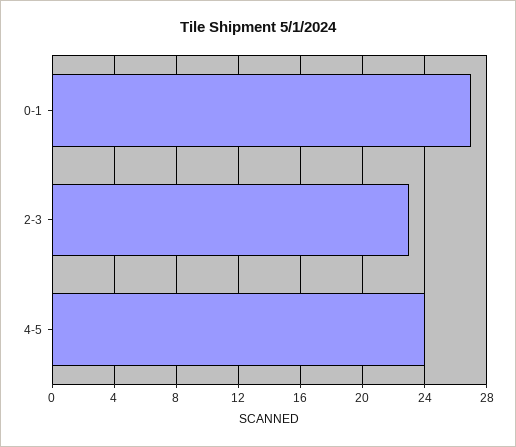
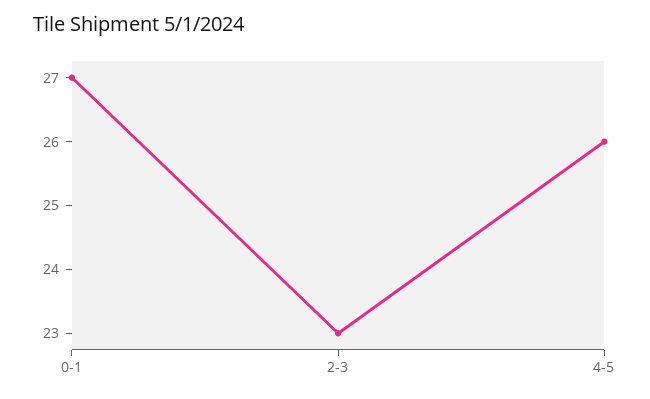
  {
    "0-1": 27,
    "2-3": 23,
-   "4-5": 24
+   "4-5": 26
  }

